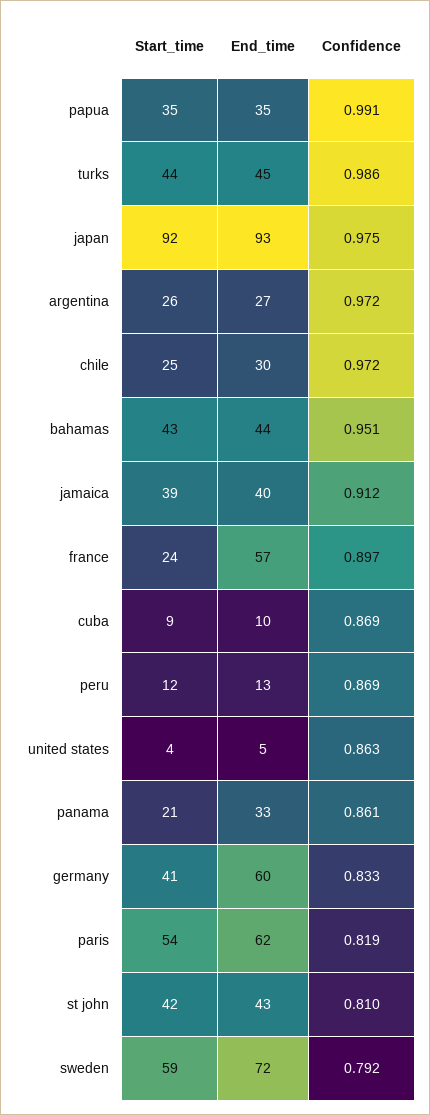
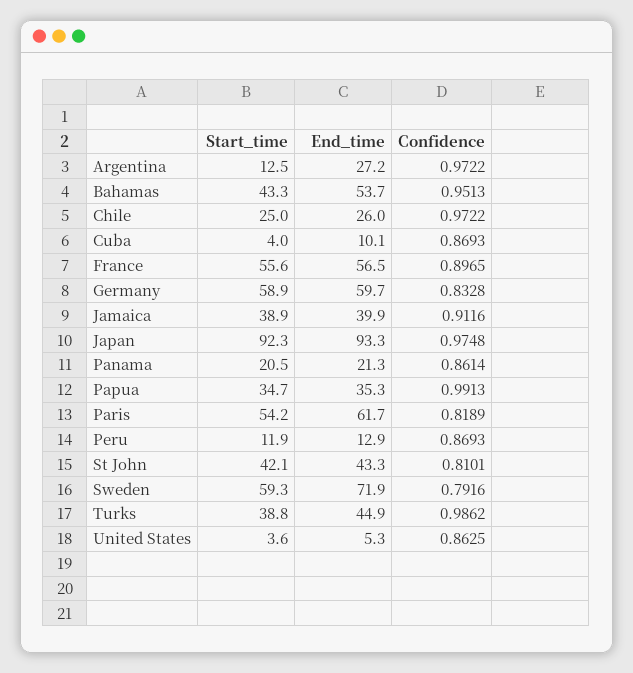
  {
    "Start_time": {
      "papua": 34.7,
-     "turks": 44,
+     "turks": 38.8,
      "japan": 92.3,
-     "argentina": 26,
+     "argentina": 12.5,
      "chile": 25,
      "bahamas": 43.3,
      "jamaica": 38.9,
-     "france": 24,
+     "france": 55.6,
-     "cuba": 9,
+     "cuba": 4,
      "peru": 11.9,
      "united states": 3.6,
      "panama": 20.5,
-     "germany": 41,
+     "germany": 58.9,
      "paris": 54.2,
      "st john": 42.1,
      "sweden": 59.3
    },
    "End_time": {
      "papua": 35.3,
      "turks": 44.9,
      "japan": 93.3,
      "argentina": 27.2,
-     "chile": 30,
+     "chile": 26,
-     "bahamas": 44,
+     "bahamas": 53.7,
      "jamaica": 39.9,
      "france": 56.5,
      "cuba": 10.1,
      "peru": 12.9,
      "united states": 5.3,
-     "panama": 33,
+     "panama": 21.3,
      "germany": 59.7,
      "paris": 61.7,
      "st john": 43.3,
      "sweden": 71.9
    },
    "Confidence": {
      "papua": 0.9913,
      "turks": 0.9862,
      "japan": 0.9748,
      "argentina": 0.9722,
      "chile": 0.9722,
      "bahamas": 0.9513,
      "jamaica": 0.9116,
      "france": 0.8965,
      "cuba": 0.8693,
      "peru": 0.8693,
      "united states": 0.8625,
      "panama": 0.8614,
      "germany": 0.8328,
      "paris": 0.8189,
      "st john": 0.8101,
      "sweden": 0.7916
    }
  }

